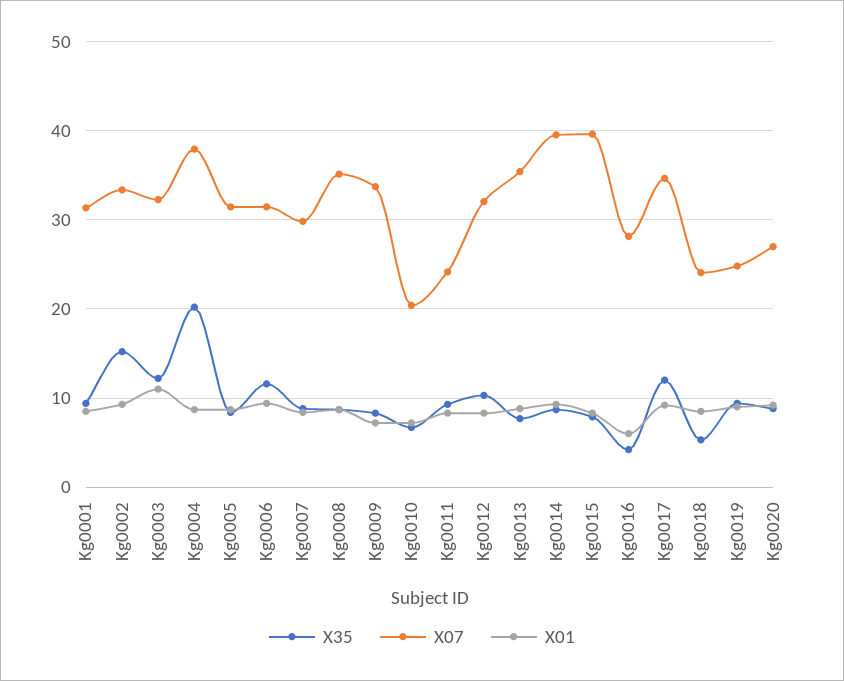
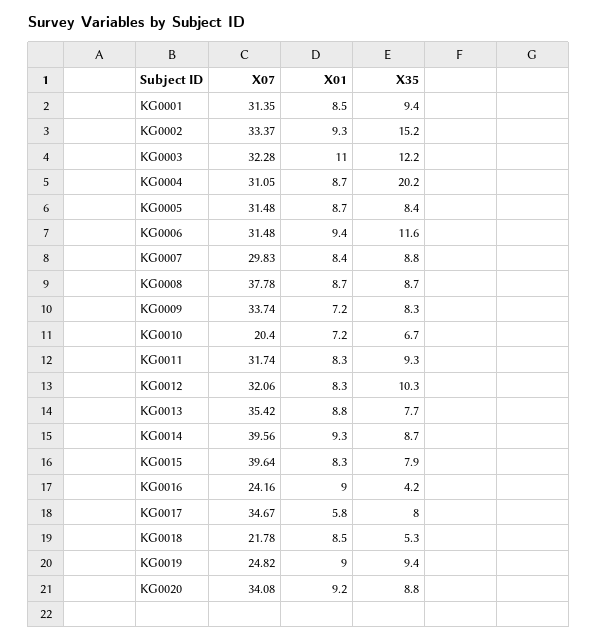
  {
    "X35": {
      "Kg0001": 9.4,
      "Kg0002": 15.2,
      "Kg0003": 12.2,
      "Kg0004": 20.2,
      "Kg0005": 8.4,
      "Kg0006": 11.6,
      "Kg0007": 8.8,
      "Kg0008": 8.7,
      "Kg0009": 8.3,
      "Kg0010": 6.7,
      "Kg0011": 9.3,
      "Kg0012": 10.3,
      "Kg0013": 7.7,
      "Kg0014": 8.7,
      "Kg0015": 7.9,
      "Kg0016": 4.2,
-     "Kg0017": 12,
+     "Kg0017": 8,
      "Kg0018": 5.3,
      "Kg0019": 9.4,
      "Kg0020": 8.8
    },
    "X07": {
      "Kg0001": 31.35,
      "Kg0002": 33.37,
      "Kg0003": 32.28,
-     "Kg0004": 38,
+     "Kg0004": 31.05,
      "Kg0005": 31.48,
      "Kg0006": 31.48,
      "Kg0007": 29.83,
-     "Kg0008": 35,
+     "Kg0008": 37.78,
      "Kg0009": 33.74,
      "Kg0010": 20.4,
-     "Kg0011": 24,
+     "Kg0011": 31.74,
      "Kg0012": 32.06,
      "Kg0013": 35.42,
      "Kg0014": 39.56,
      "Kg0015": 39.64,
-     "Kg0016": 28,
+     "Kg0016": 24.16,
      "Kg0017": 34.67,
-     "Kg0018": 24,
+     "Kg0018": 21.78,
      "Kg0019": 24.82,
-     "Kg0020": 27
+     "Kg0020": 34.08
    },
    "X01": {
      "Kg0001": 8.5,
      "Kg0002": 9.3,
      "Kg0003": 11,
      "Kg0004": 8.7,
      "Kg0005": 8.7,
      "Kg0006": 9.4,
      "Kg0007": 8.4,
      "Kg0008": 8.7,
      "Kg0009": 7.2,
      "Kg0010": 7.2,
      "Kg0011": 8.3,
      "Kg0012": 8.3,
      "Kg0013": 8.8,
      "Kg0014": 9.3,
      "Kg0015": 8.3,
-     "Kg0016": 6,
+     "Kg0016": 9,
-     "Kg0017": 9,
+     "Kg0017": 5.8,
      "Kg0018": 8.5,
      "Kg0019": 9,
      "Kg0020": 9.2
    }
  }

